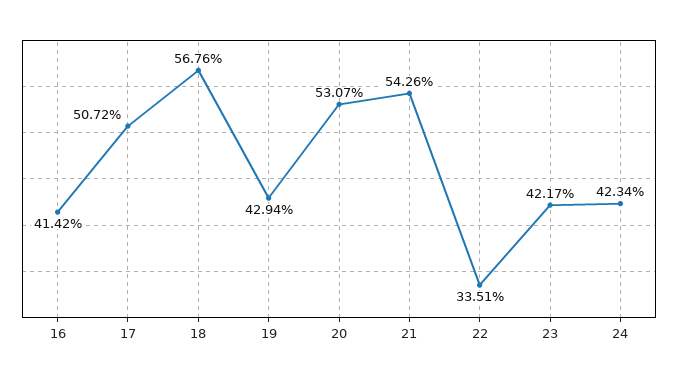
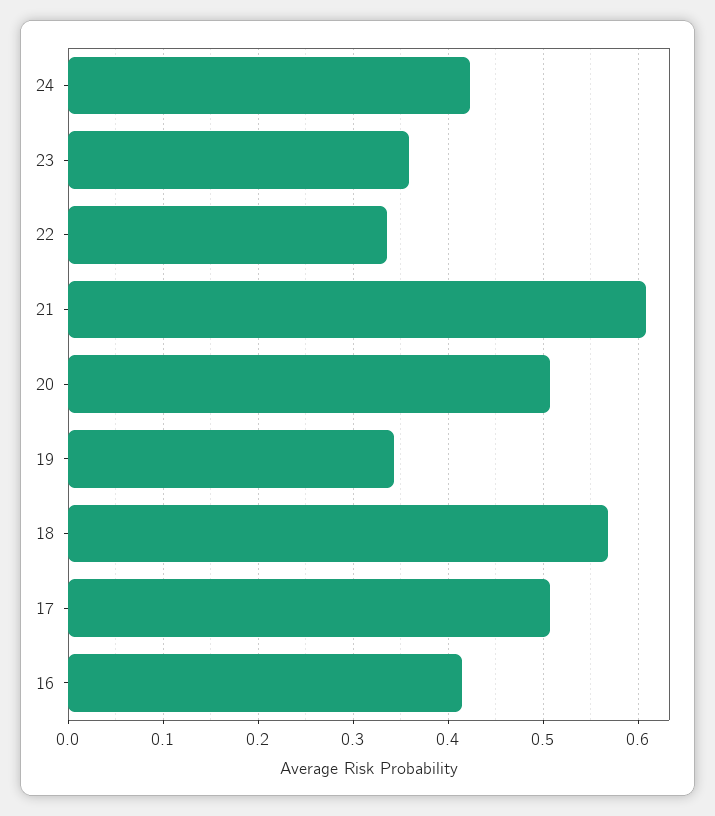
  {
    "16": 0.4142,
    "17": 0.5072,
    "18": 0.5676,
-   "19": 0.4294,
+   "19": 0.34,
-   "20": 0.5307,
+   "20": 0.51,
-   "21": 0.5426,
+   "21": 0.61,
    "22": 0.3351,
-   "23": 0.4217,
+   "23": 0.36,
    "24": 0.4234
  }

